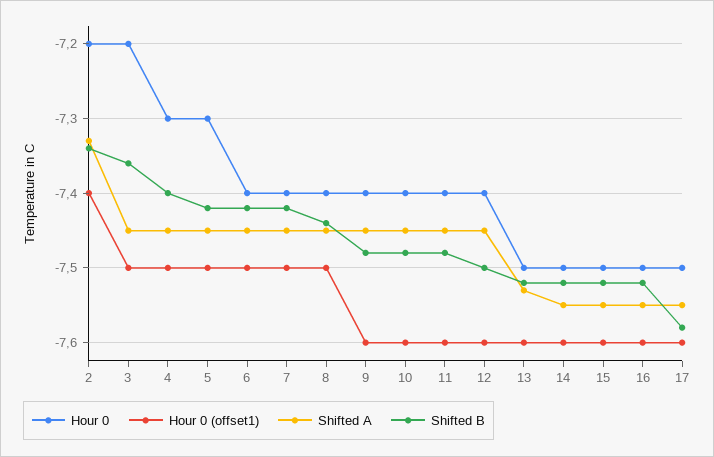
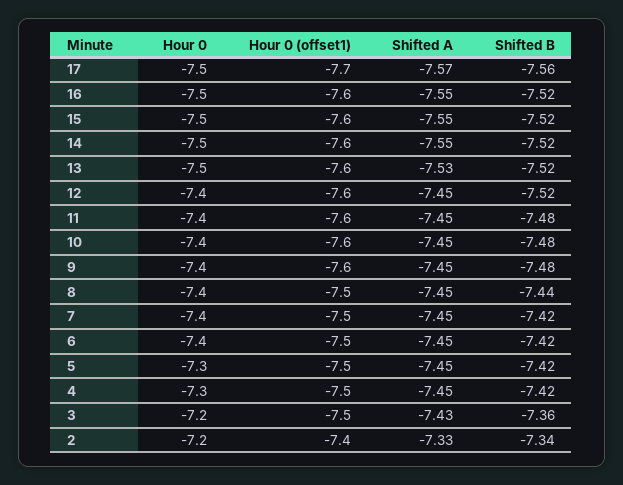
  {
    "Hour 0": {
      "2": -7.2,
      "3": -7.2,
      "4": -7.3,
      "5": -7.3,
      "6": -7.4,
      "7": -7.4,
      "8": -7.4,
      "9": -7.4,
      "10": -7.4,
      "11": -7.4,
      "12": -7.4,
      "13": -7.5,
      "14": -7.5,
      "15": -7.5,
      "16": -7.5,
      "17": -7.5
    },
    "Hour 0 (offset1)": {
      "2": -7.4,
      "3": -7.5,
      "4": -7.5,
      "5": -7.5,
      "6": -7.5,
      "7": -7.5,
      "8": -7.5,
      "9": -7.6,
      "10": -7.6,
      "11": -7.6,
      "12": -7.6,
      "13": -7.6,
      "14": -7.6,
      "15": -7.6,
      "16": -7.6,
-     "17": -7.6
+     "17": -7.7
    },
    "Shifted A": {
      "2": -7.33,
-     "3": -7.45,
+     "3": -7.43,
      "4": -7.45,
      "5": -7.45,
      "6": -7.45,
      "7": -7.45,
      "8": -7.45,
      "9": -7.45,
      "10": -7.45,
      "11": -7.45,
      "12": -7.45,
      "13": -7.53,
      "14": -7.55,
      "15": -7.55,
      "16": -7.55,
-     "17": -7.55
+     "17": -7.57
    },
    "Shifted B": {
      "2": -7.34,
      "3": -7.36,
-     "4": -7.4,
+     "4": -7.42,
      "5": -7.42,
      "6": -7.42,
      "7": -7.42,
      "8": -7.44,
      "9": -7.48,
      "10": -7.48,
      "11": -7.48,
-     "12": -7.5,
+     "12": -7.52,
      "13": -7.52,
      "14": -7.52,
      "15": -7.52,
      "16": -7.52,
-     "17": -7.58
+     "17": -7.56
    }
  }

